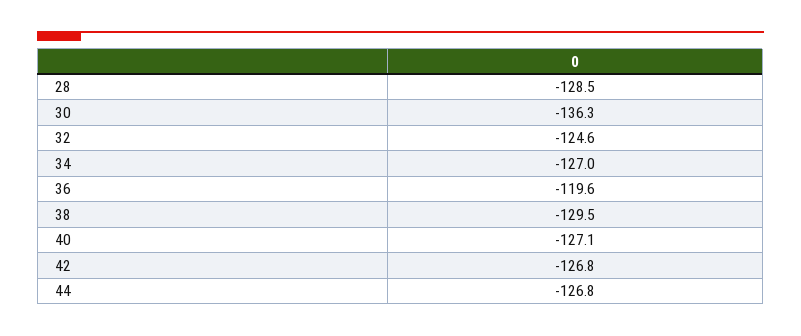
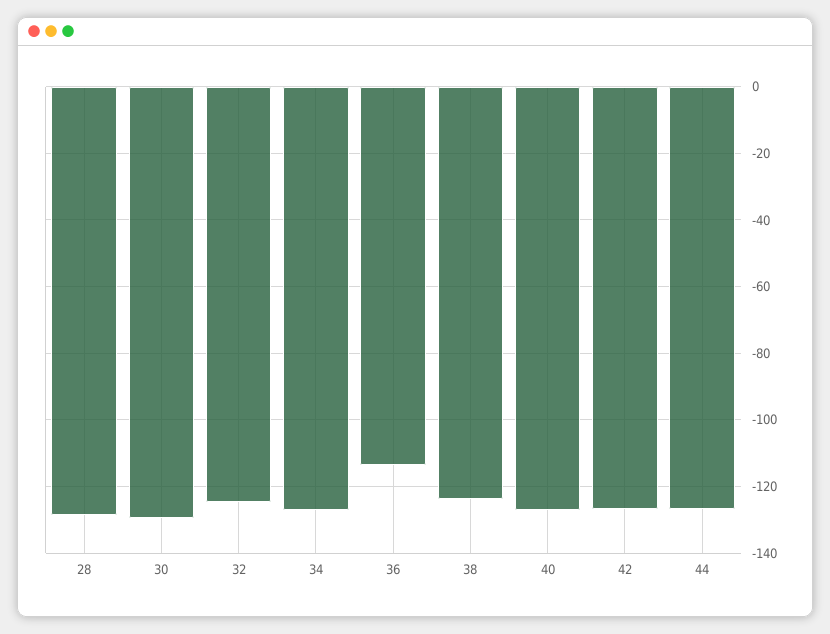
  {
    "28": -128.5,
-   "30": -136.3,
+   "30": -130,
    "32": -124.6,
    "34": -127,
-   "36": -119.6,
+   "36": -114,
-   "38": -129.5,
+   "38": -124,
    "40": -127.1,
    "42": -126.8,
    "44": -126.8
  }

